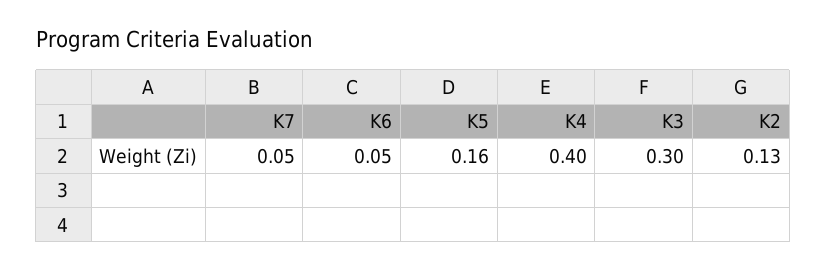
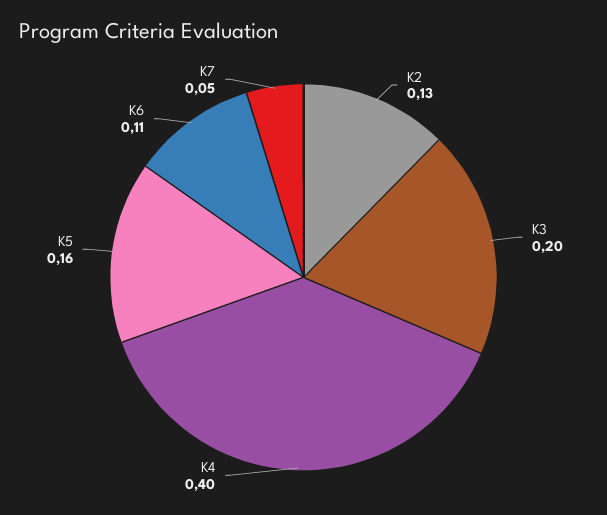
  {
    "K7": 0.05,
-   "K6": 0.05,
+   "K6": 0.11,
    "K5": 0.16,
    "K4": 0.4,
-   "K3": 0.3,
+   "K3": 0.2,
    "K2": 0.13
  }

